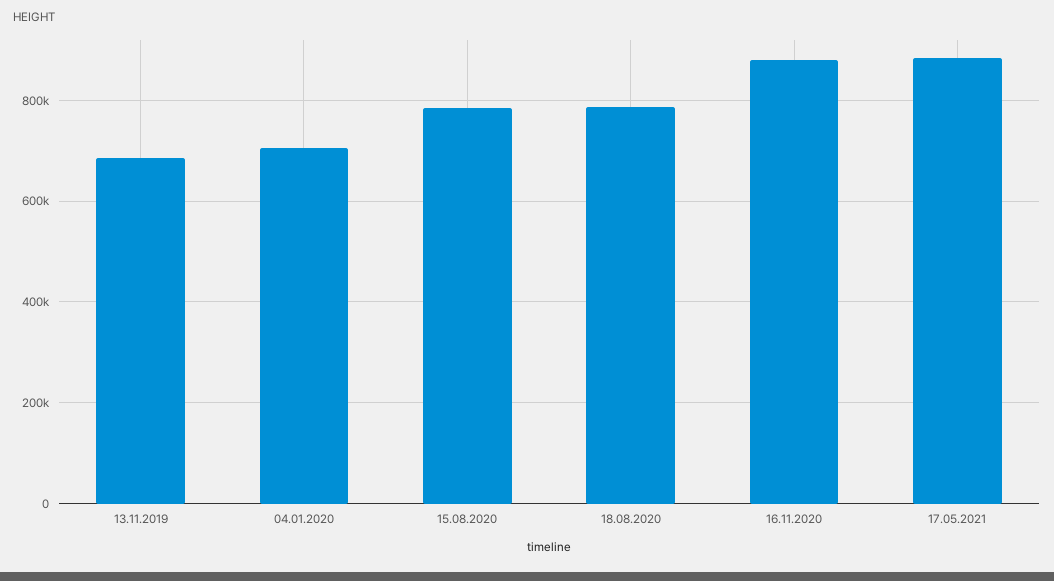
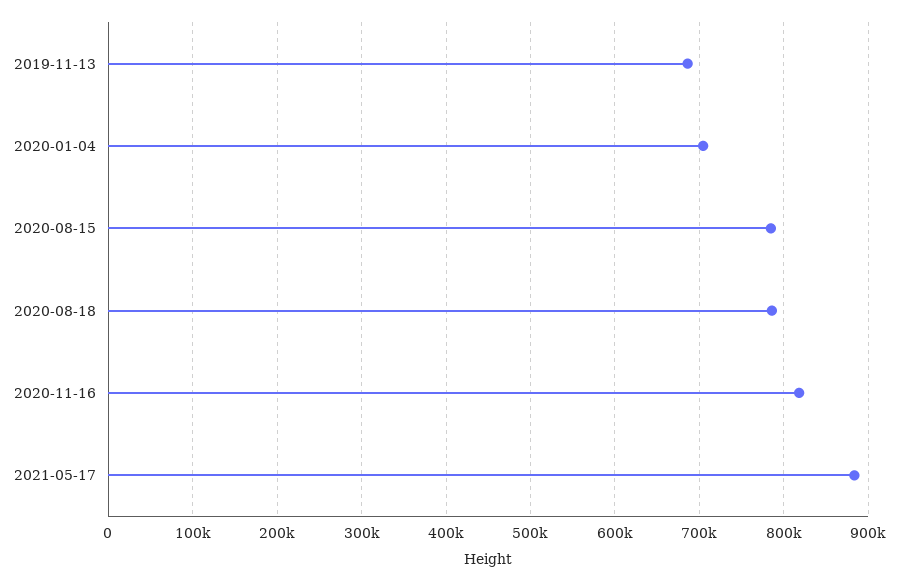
  {
    "13.11.2019": 690000,
    "04.01.2020": 700000,
    "15.08.2020": 780000,
    "18.08.2020": 790000,
-   "16.11.2020": 880000,
+   "16.11.2020": 820000,
    "17.05.2021": 880000
  }

